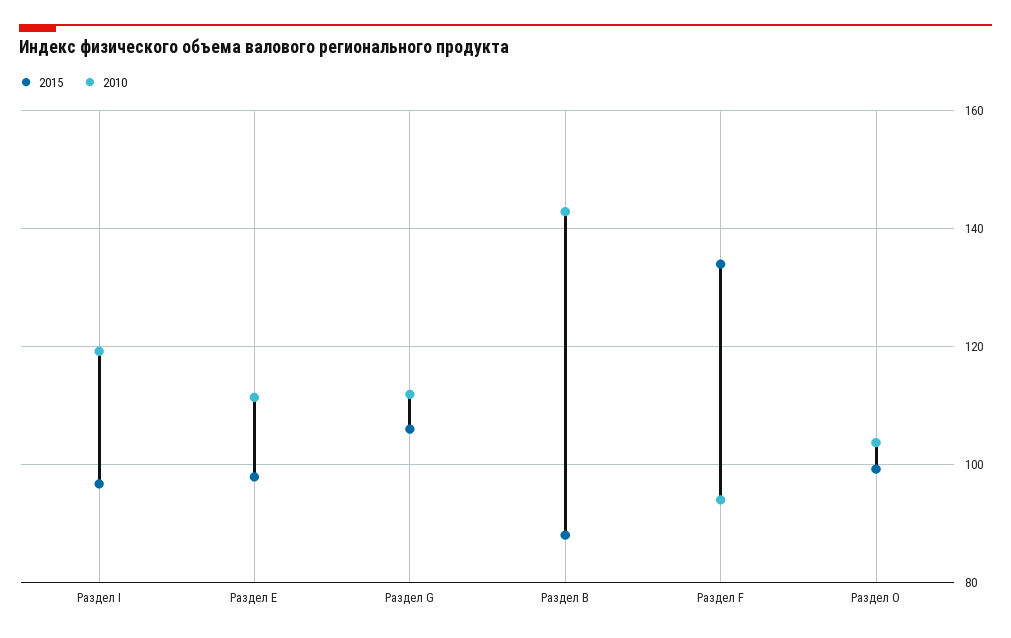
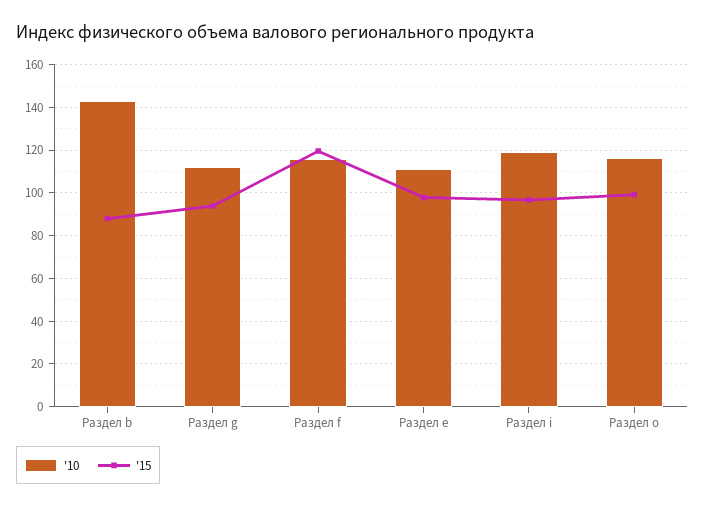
  {
    "2015": {
      "Раздел I": 96,
      "Раздел E": 98,
-     "Раздел G": 106,
+     "Раздел G": 95,
      "Раздел B": 88,
-     "Раздел F": 134,
+     "Раздел F": 120,
      "Раздел O": 100
    },
    "2010": {
      "Раздел I": 120,
      "Раздел E": 112,
      "Раздел G": 112,
      "Раздел B": 142,
-     "Раздел F": 94,
+     "Раздел F": 115,
-     "Раздел O": 104
+     "Раздел O": 115
    }
  }

